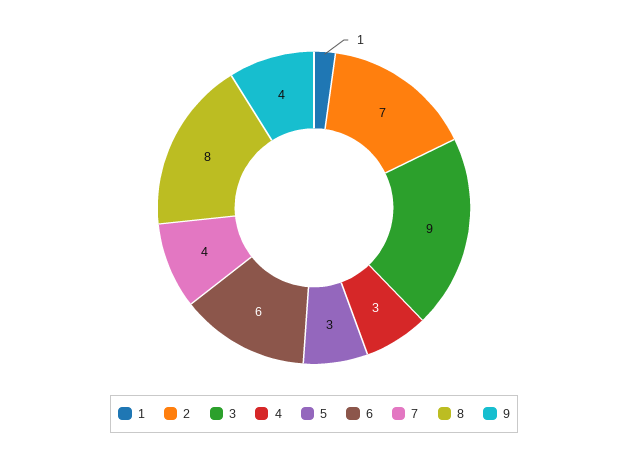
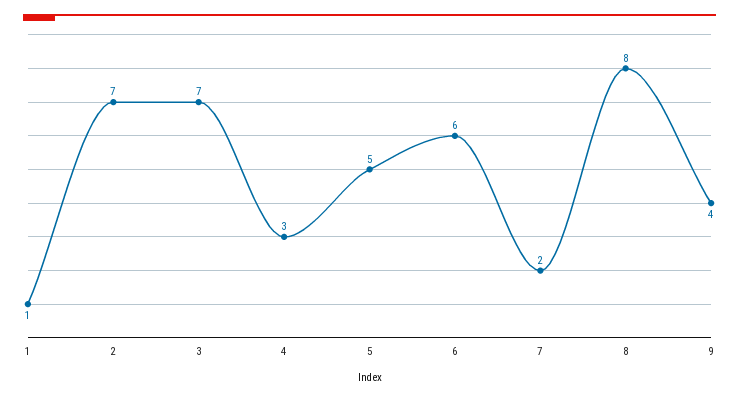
  {
    "1": 1,
    "2": 7,
-   "3": 9,
+   "3": 7,
    "4": 3,
-   "5": 3,
+   "5": 5,
    "6": 6,
-   "7": 4,
+   "7": 2,
    "8": 8,
    "9": 4
  }

